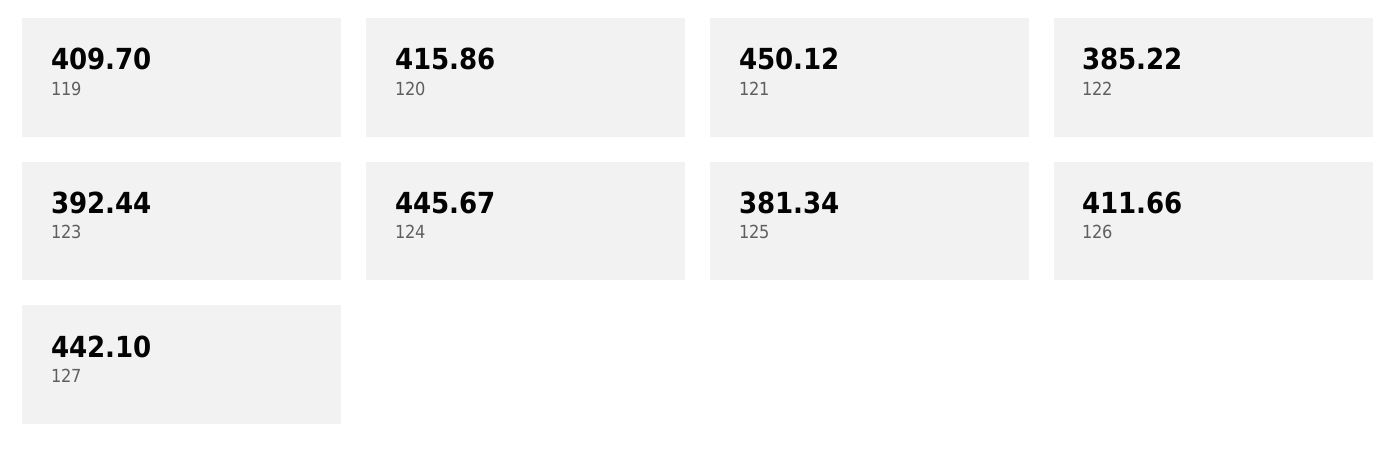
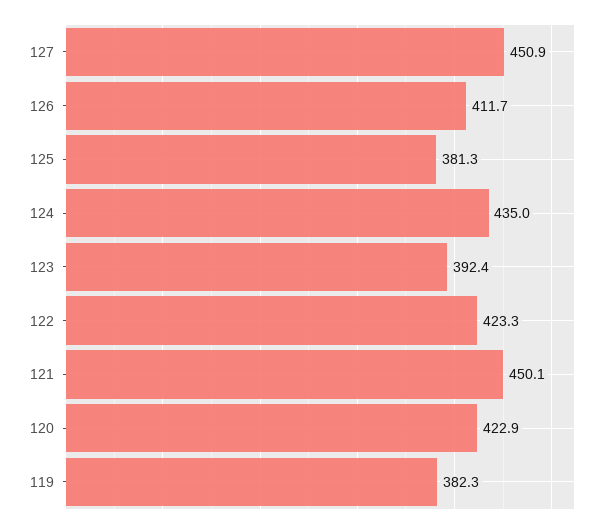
  {
-   "119": 409.7,
+   "119": 382.3,
-   "120": 415.86,
+   "120": 422.9,
    "121": 450.12,
-   "122": 385.22,
+   "122": 423.3,
    "123": 392.44,
-   "124": 445.67,
+   "124": 435,
    "125": 381.34,
    "126": 411.66,
-   "127": 442.1
+   "127": 450.9
  }

